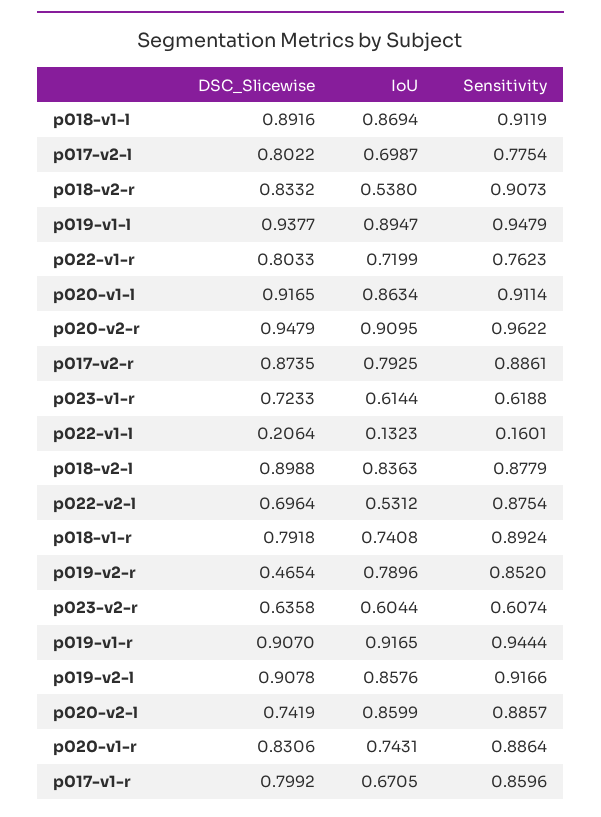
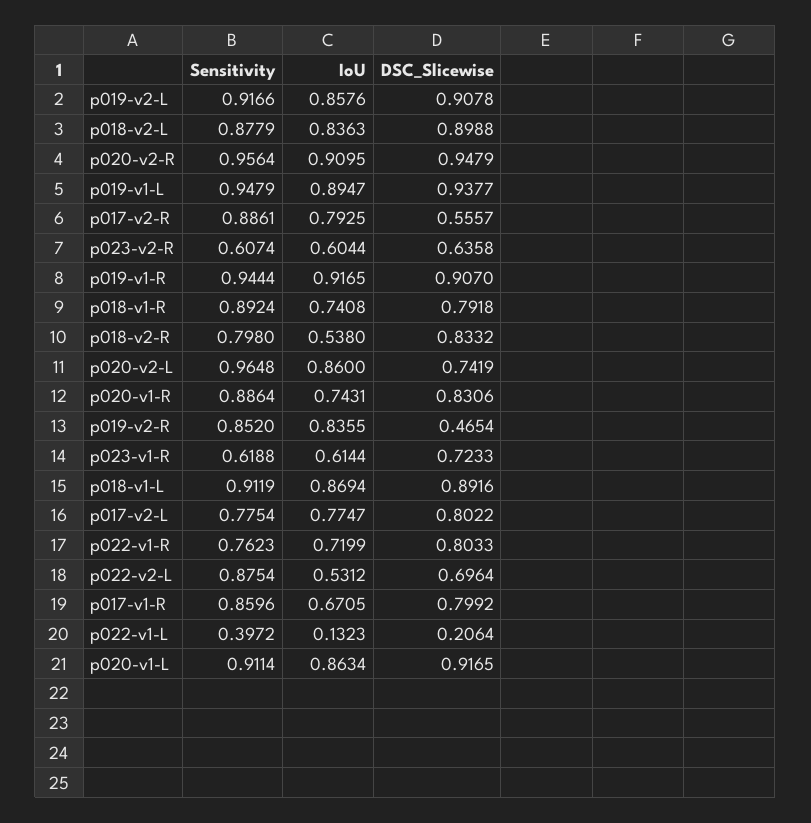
  {
    "DSC_Slicewise": {
      "p018-v1-l": 0.8916,
      "p017-v2-l": 0.8022,
      "p018-v2-r": 0.8332,
      "p019-v1-l": 0.9377,
      "p022-v1-r": 0.8033,
      "p020-v1-l": 0.9165,
      "p020-v2-r": 0.9479,
-     "p017-v2-r": 0.8735,
+     "p017-v2-r": 0.5557,
      "p023-v1-r": 0.7233,
      "p022-v1-l": 0.2064,
      "p018-v2-l": 0.8988,
      "p022-v2-l": 0.6964,
      "p018-v1-r": 0.7918,
      "p019-v2-r": 0.4654,
      "p023-v2-r": 0.6358,
      "p019-v1-r": 0.907,
      "p019-v2-l": 0.9078,
      "p020-v2-l": 0.7419,
      "p020-v1-r": 0.8306,
      "p017-v1-r": 0.7992
    },
    "IoU": {
      "p018-v1-l": 0.8694,
-     "p017-v2-l": 0.6987,
+     "p017-v2-l": 0.7747,
      "p018-v2-r": 0.538,
      "p019-v1-l": 0.8947,
      "p022-v1-r": 0.7199,
      "p020-v1-l": 0.8634,
      "p020-v2-r": 0.9095,
      "p017-v2-r": 0.7925,
      "p023-v1-r": 0.6144,
      "p022-v1-l": 0.1323,
      "p018-v2-l": 0.8363,
      "p022-v2-l": 0.5312,
      "p018-v1-r": 0.7408,
-     "p019-v2-r": 0.7896,
+     "p019-v2-r": 0.8355,
      "p023-v2-r": 0.6044,
      "p019-v1-r": 0.9165,
      "p019-v2-l": 0.8576,
-     "p020-v2-l": 0.8599,
+     "p020-v2-l": 0.86,
      "p020-v1-r": 0.7431,
      "p017-v1-r": 0.6705
    },
    "Sensitivity": {
      "p018-v1-l": 0.9119,
      "p017-v2-l": 0.7754,
-     "p018-v2-r": 0.9073,
+     "p018-v2-r": 0.798,
      "p019-v1-l": 0.9479,
      "p022-v1-r": 0.7623,
      "p020-v1-l": 0.9114,
-     "p020-v2-r": 0.9622,
+     "p020-v2-r": 0.9564,
      "p017-v2-r": 0.8861,
      "p023-v1-r": 0.6188,
-     "p022-v1-l": 0.1601,
+     "p022-v1-l": 0.3972,
      "p018-v2-l": 0.8779,
      "p022-v2-l": 0.8754,
      "p018-v1-r": 0.8924,
      "p019-v2-r": 0.852,
      "p023-v2-r": 0.6074,
      "p019-v1-r": 0.9444,
      "p019-v2-l": 0.9166,
-     "p020-v2-l": 0.8857,
+     "p020-v2-l": 0.9648,
      "p020-v1-r": 0.8864,
      "p017-v1-r": 0.8596
    }
  }

